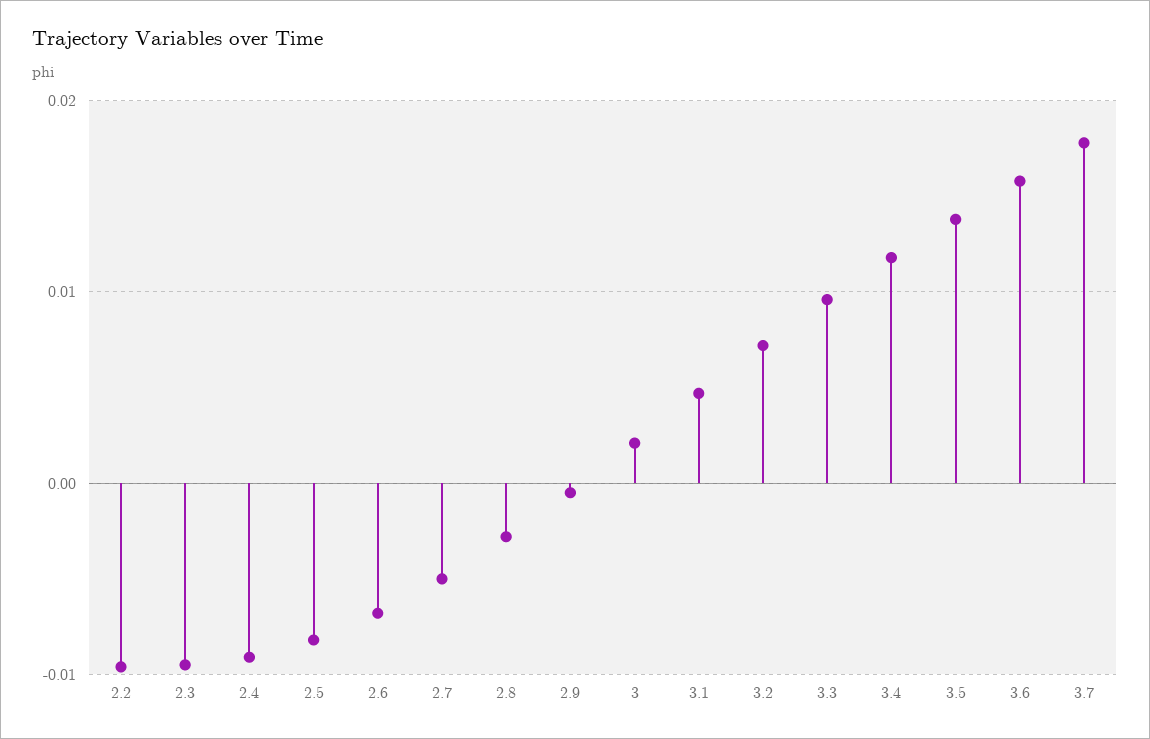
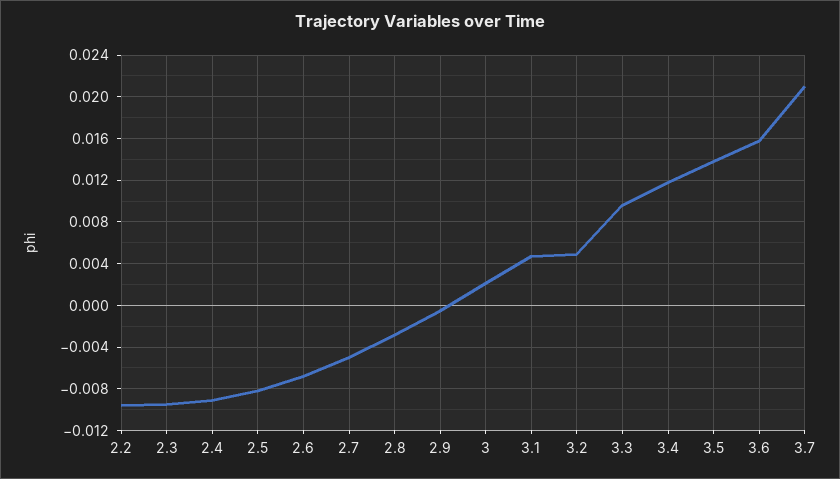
  {
    "2.2": -0.01,
    "2.3": -0.01,
    "2.4": -0.009,
    "2.5": -0.008,
    "2.6": -0.007,
    "2.7": -0.005,
    "2.8": -0.003,
    "2.9": -0.001,
    "3": 0.002,
    "3.1": 0.005,
-   "3.2": 0.007,
+   "3.2": 0.005,
    "3.3": 0.01,
    "3.4": 0.012,
    "3.5": 0.014,
    "3.6": 0.016,
-   "3.7": 0.018
+   "3.7": 0.021
  }

